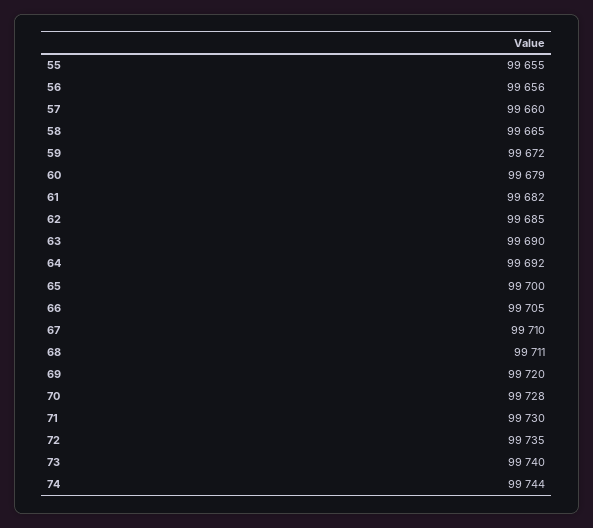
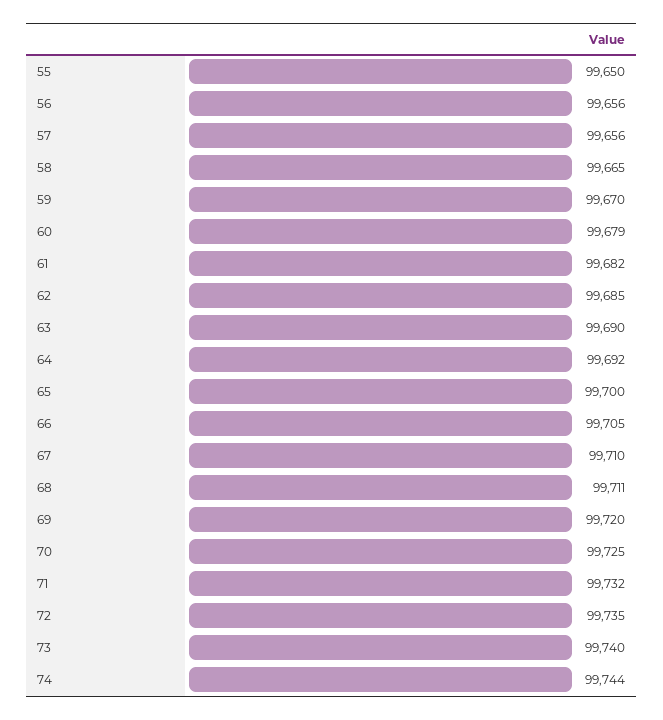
  {
-   "55": 99655,
+   "55": 99650,
    "56": 99656,
-   "57": 99660,
+   "57": 99656,
    "58": 99665,
-   "59": 99672,
+   "59": 99670,
    "60": 99679,
    "61": 99682,
    "62": 99685,
    "63": 99690,
    "64": 99692,
    "65": 99700,
    "66": 99705,
    "67": 99710,
    "68": 99711,
    "69": 99720,
-   "70": 99728,
+   "70": 99725,
-   "71": 99730,
+   "71": 99732,
    "72": 99735,
    "73": 99740,
    "74": 99744
  }

